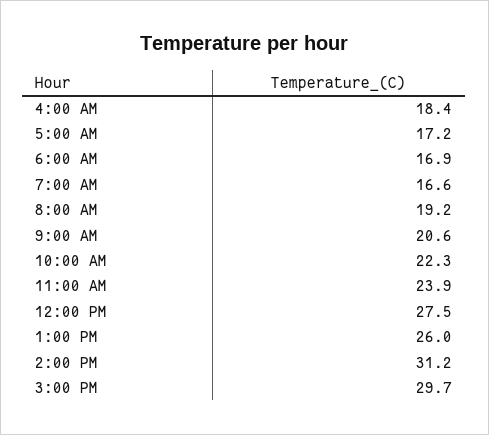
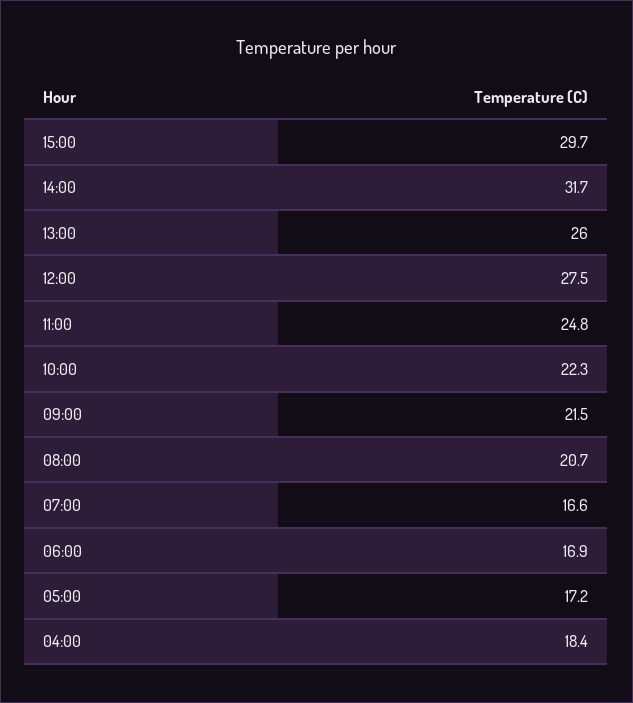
  {
    "4:00 AM": 18.4,
    "5:00 AM": 17.2,
    "6:00 AM": 16.9,
    "7:00 AM": 16.6,
-   "8:00 AM": 19.2,
+   "8:00 AM": 20.7,
-   "9:00 AM": 20.6,
+   "9:00 AM": 21.5,
    "10:00 AM": 22.3,
-   "11:00 AM": 23.9,
+   "11:00 AM": 24.8,
    "12:00 PM": 27.5,
    "1:00 PM": 26,
-   "2:00 PM": 31.2,
+   "2:00 PM": 31.7,
    "3:00 PM": 29.7
  }

